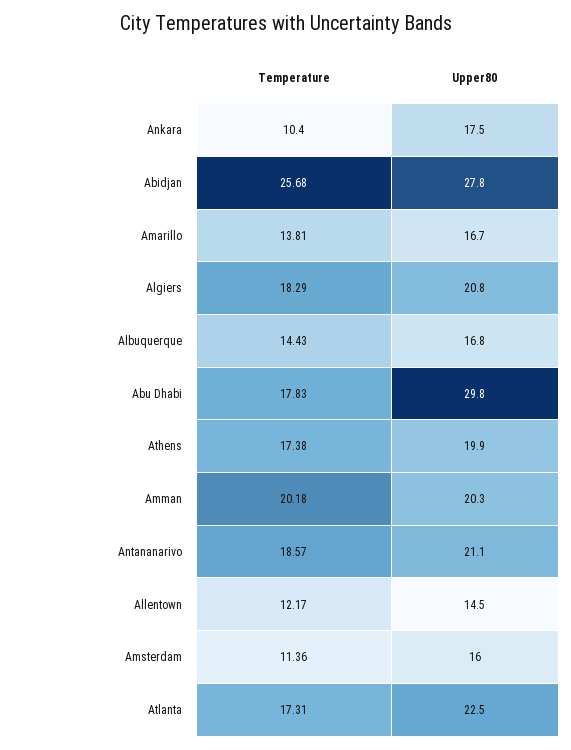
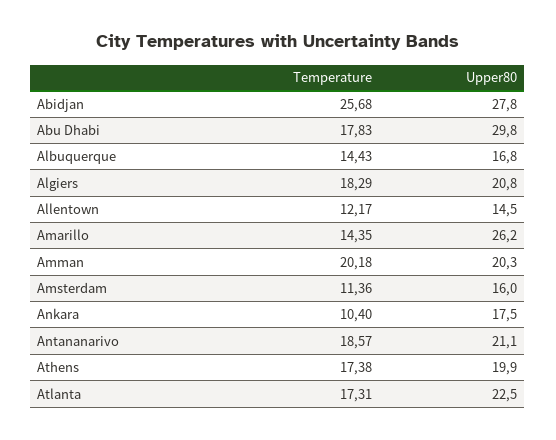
  {
    "Temperature": {
      "Ankara": 10.4,
      "Abidjan": 25.68,
-     "Amarillo": 13.81,
+     "Amarillo": 14.35,
      "Algiers": 18.29,
      "Albuquerque": 14.43,
      "Abu Dhabi": 17.83,
      "Athens": 17.38,
      "Amman": 20.18,
      "Antananarivo": 18.57,
      "Allentown": 12.17,
      "Amsterdam": 11.36,
      "Atlanta": 17.31
    },
    "Upper80": {
      "Ankara": 17.5,
      "Abidjan": 27.8,
-     "Amarillo": 16.7,
+     "Amarillo": 26.2,
      "Algiers": 20.8,
      "Albuquerque": 16.8,
      "Abu Dhabi": 29.8,
      "Athens": 19.9,
      "Amman": 20.3,
      "Antananarivo": 21.1,
      "Allentown": 14.5,
      "Amsterdam": 16,
      "Atlanta": 22.5
    }
  }

